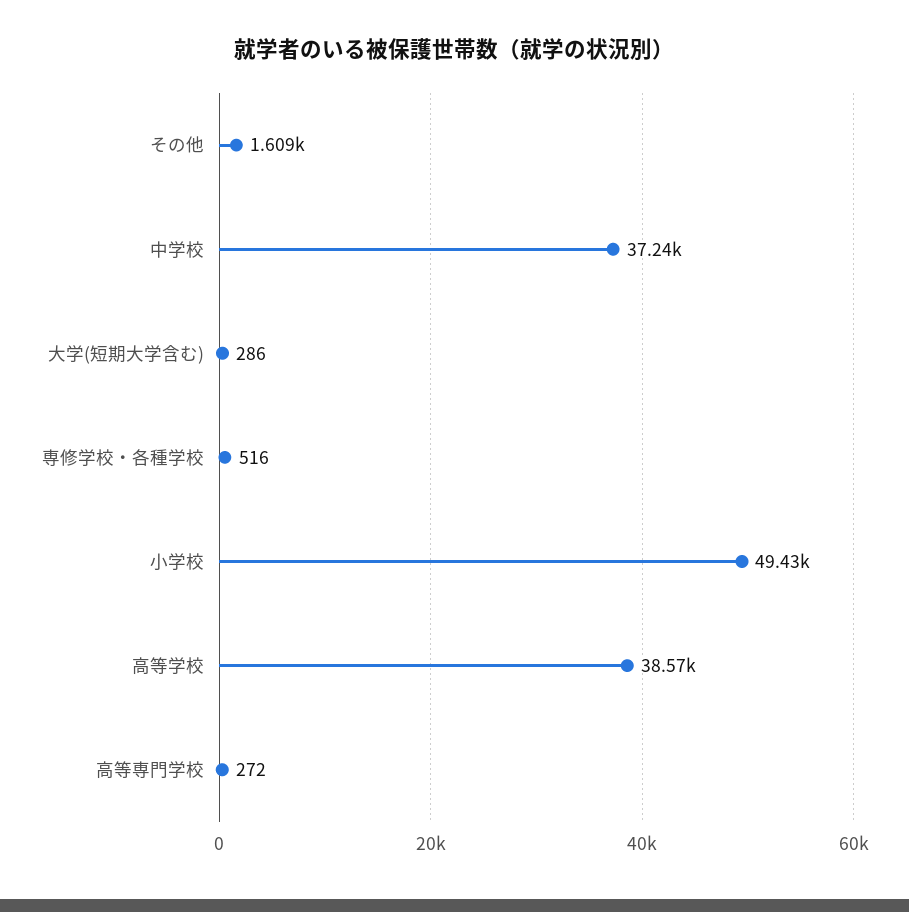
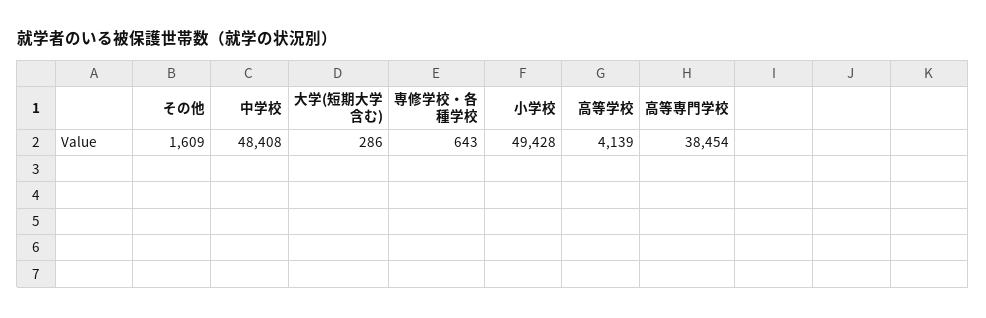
  {
    "その他": 1609,
-   "中学校": 37240,
+   "中学校": 48408,
    "大学(短期大学含む)": 286,
-   "専修学校・各種学校": 516,
+   "専修学校・各種学校": 643,
    "小学校": 49428,
-   "高等学校": 38570,
+   "高等学校": 4139,
-   "高等専門学校": 272
+   "高等専門学校": 38454
  }

